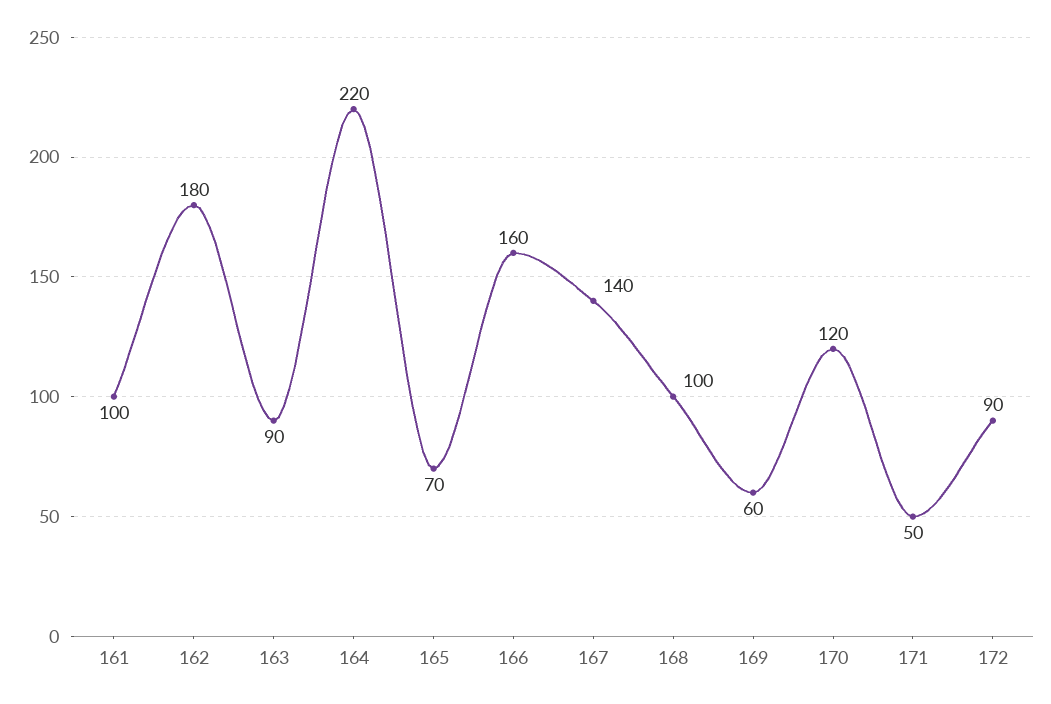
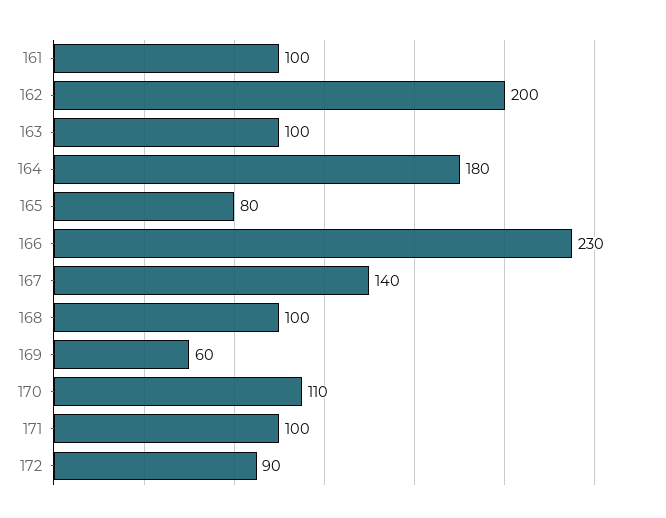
  {
    "161": 100,
-   "162": 180,
+   "162": 200,
-   "163": 90,
+   "163": 100,
-   "164": 220,
+   "164": 180,
-   "165": 70,
+   "165": 80,
-   "166": 160,
+   "166": 230,
    "167": 140,
    "168": 100,
    "169": 60,
-   "170": 120,
+   "170": 110,
-   "171": 50,
+   "171": 100,
    "172": 90
  }

